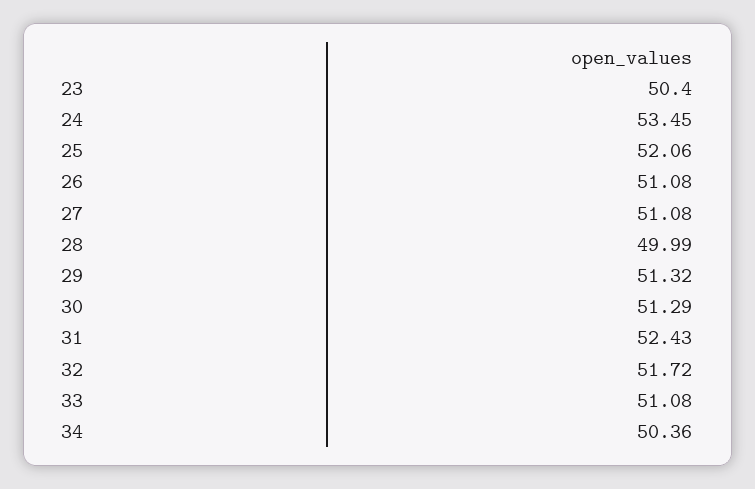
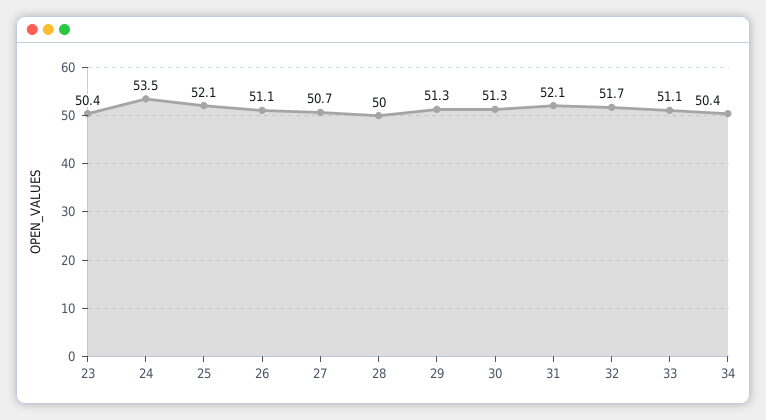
  {
    "23": 50.4,
    "24": 53.45,
    "25": 52.06,
    "26": 51.08,
-   "27": 51.08,
+   "27": 50.7,
    "28": 49.99,
    "29": 51.32,
    "30": 51.29,
-   "31": 52.43,
+   "31": 52.1,
    "32": 51.72,
    "33": 51.08,
    "34": 50.36
  }

